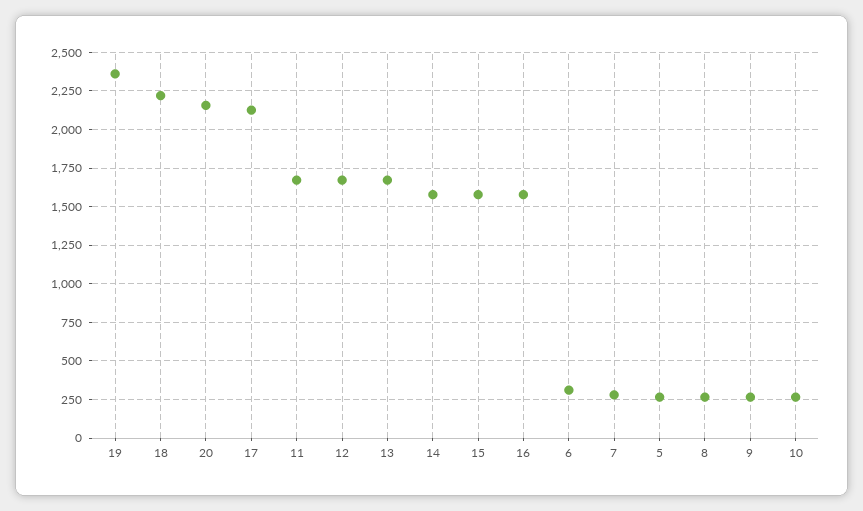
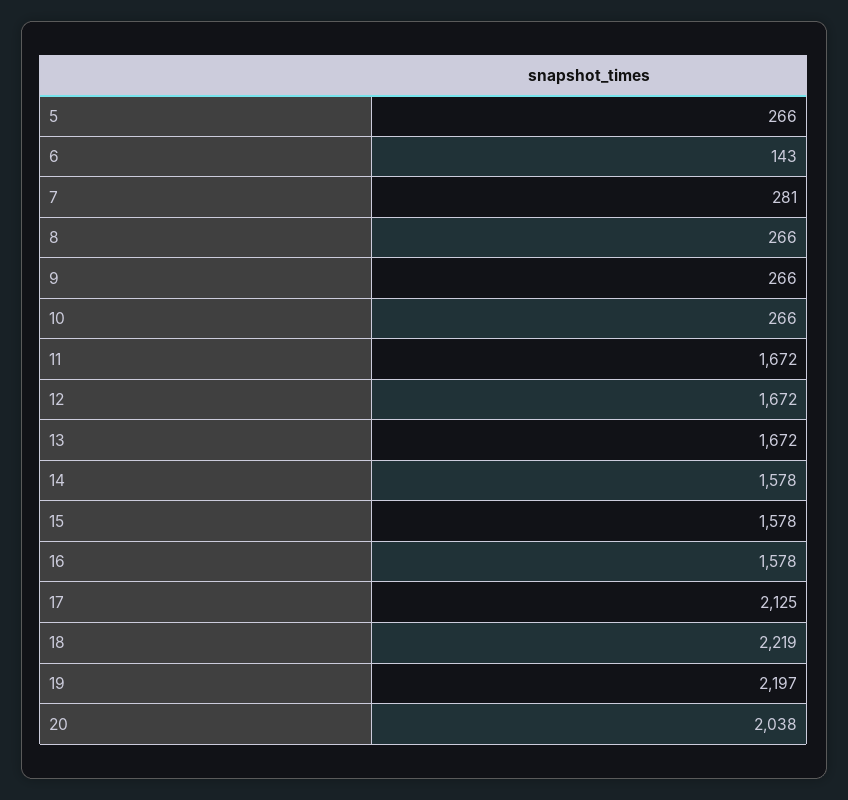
  {
-   "19": 2350,
+   "19": 2197,
    "18": 2219,
-   "20": 2150,
+   "20": 2038,
    "17": 2125,
    "11": 1672,
    "12": 1672,
    "13": 1672,
    "14": 1578,
    "15": 1578,
    "16": 1578,
-   "6": 300,
+   "6": 143,
    "7": 281,
    "5": 266,
    "8": 266,
    "9": 266,
    "10": 266
  }

